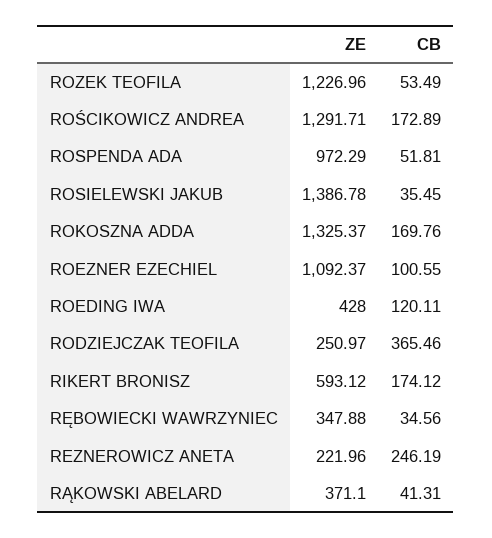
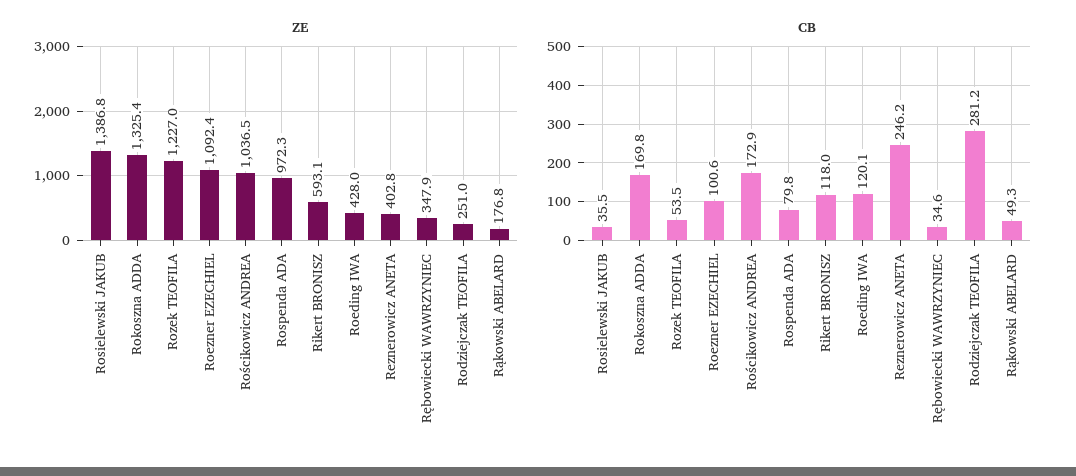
  {
    "ZE": {
      "ROZEK TEOFILA": 1226.96,
-     "ROŚCIKOWICZ ANDREA": 1291.71,
+     "ROŚCIKOWICZ ANDREA": 1036.5,
      "ROSPENDA ADA": 972.29,
      "ROSIELEWSKI JAKUB": 1386.78,
      "ROKOSZNA ADDA": 1325.37,
      "ROEZNER EZECHIEL": 1092.37,
      "ROEDING IWA": 428,
      "RODZIEJCZAK TEOFILA": 250.97,
      "RIKERT BRONISZ": 593.12,
      "RĘBOWIECKI WAWRZYNIEC": 347.88,
-     "REZNEROWICZ ANETA": 221.96,
+     "REZNEROWICZ ANETA": 402.8,
-     "RĄKOWSKI ABELARD": 371.1
+     "RĄKOWSKI ABELARD": 176.8
    },
    "CB": {
      "ROZEK TEOFILA": 53.49,
      "ROŚCIKOWICZ ANDREA": 172.89,
-     "ROSPENDA ADA": 51.81,
+     "ROSPENDA ADA": 79.8,
      "ROSIELEWSKI JAKUB": 35.45,
      "ROKOSZNA ADDA": 169.76,
      "ROEZNER EZECHIEL": 100.55,
      "ROEDING IWA": 120.11,
-     "RODZIEJCZAK TEOFILA": 365.46,
+     "RODZIEJCZAK TEOFILA": 281.2,
-     "RIKERT BRONISZ": 174.12,
+     "RIKERT BRONISZ": 118,
      "RĘBOWIECKI WAWRZYNIEC": 34.56,
      "REZNEROWICZ ANETA": 246.19,
-     "RĄKOWSKI ABELARD": 41.31
+     "RĄKOWSKI ABELARD": 49.3
    }
  }

